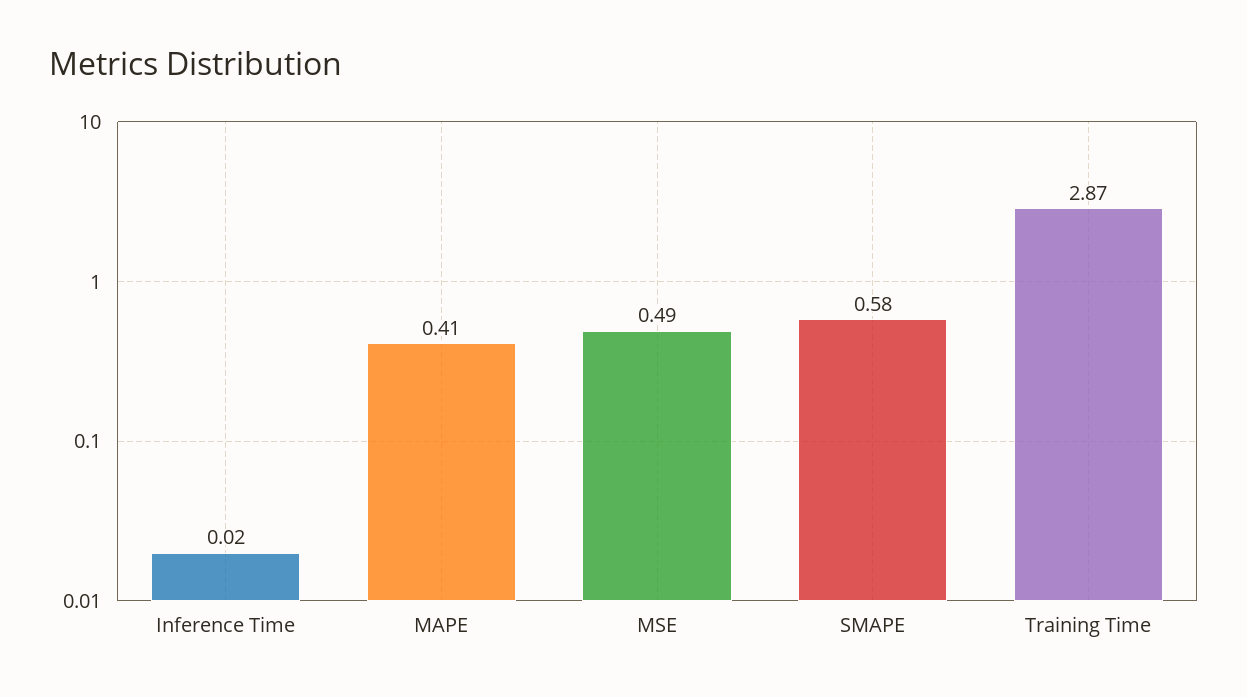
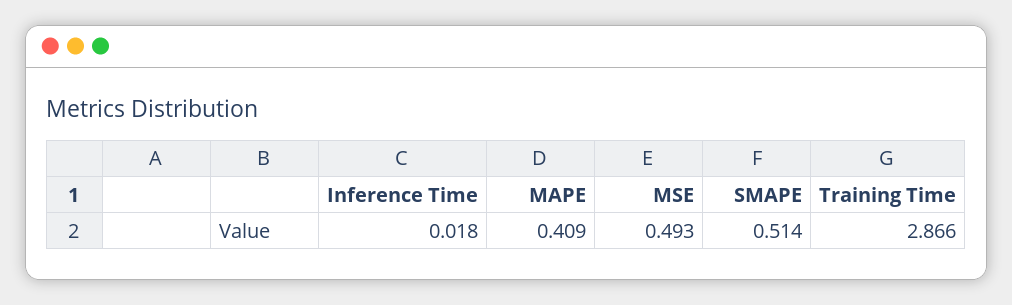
  {
    "Inference Time": 0.018,
    "MAPE": 0.409,
    "MSE": 0.493,
-   "SMAPE": 0.58,
+   "SMAPE": 0.514,
    "Training Time": 2.866
  }

